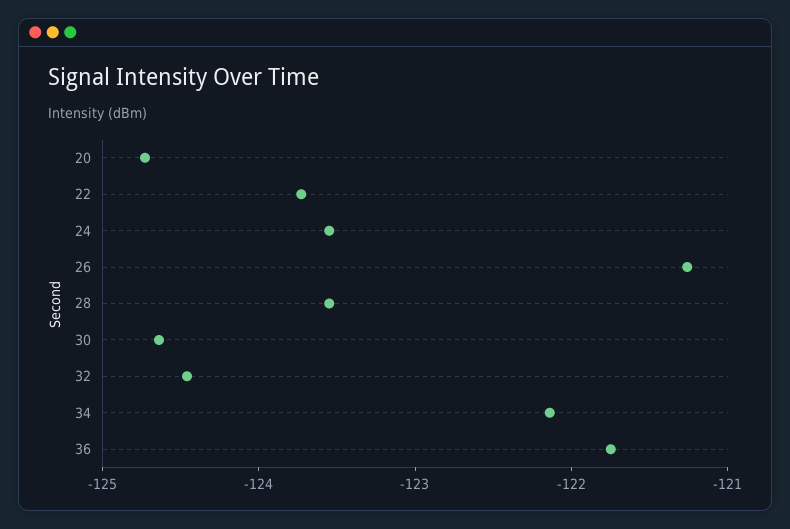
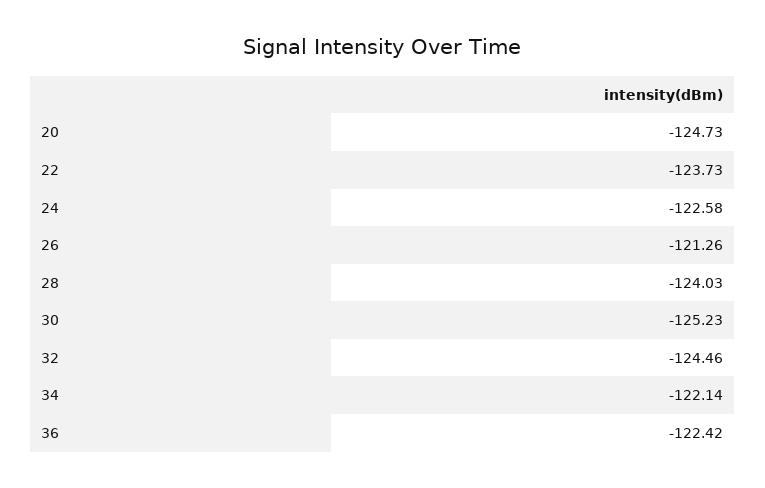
  {
    "20": -124.73,
    "22": -123.73,
-   "24": -123.6,
+   "24": -122.58,
    "26": -121.26,
-   "28": -123.6,
+   "28": -124.03,
-   "30": -124.6,
+   "30": -125.23,
    "32": -124.46,
    "34": -122.14,
-   "36": -121.8
+   "36": -122.42
  }

